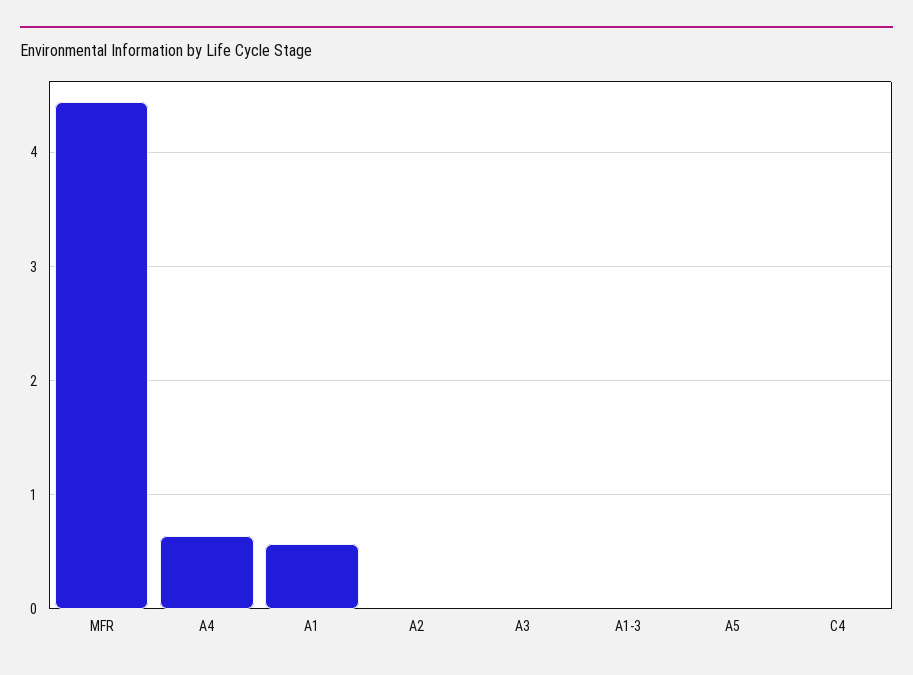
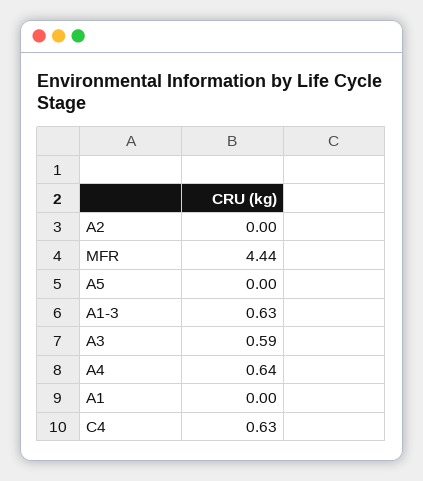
  {
    "MFR": 4.44,
    "A4": 0.64,
-   "A1": 0.6,
+   "A1": 0,
    "A2": 0,
-   "A3": 0,
+   "A3": 0.59,
-   "A1-3": 0,
+   "A1-3": 0.63,
    "A5": 0,
-   "C4": 0
+   "C4": 0.63
  }

